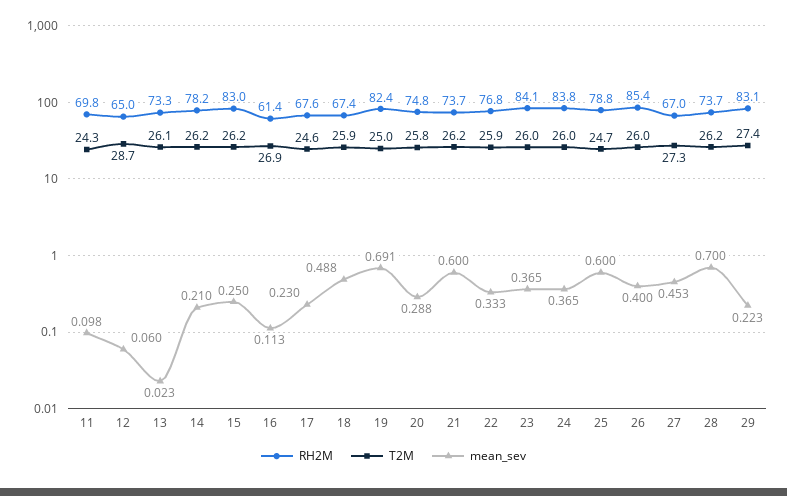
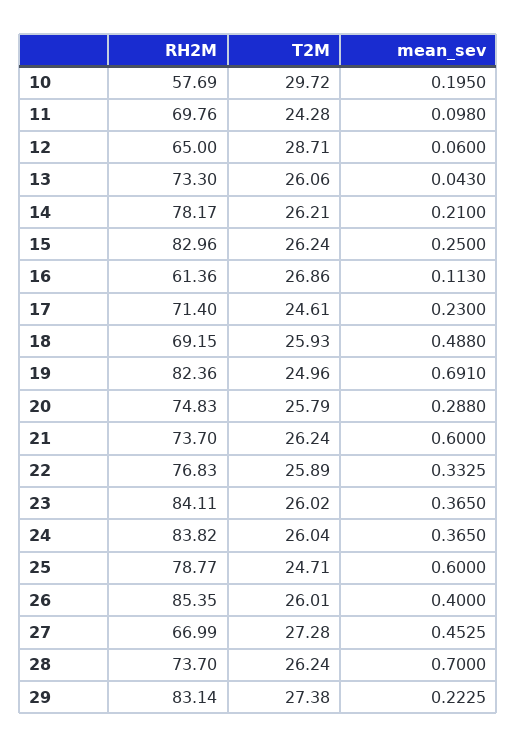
  {
    "RH2M": {
      "11": 69.76,
      "12": 65,
      "13": 73.3,
      "14": 78.17,
      "15": 82.96,
      "16": 61.36,
-     "17": 67.6,
+     "17": 71.4,
-     "18": 67.4,
+     "18": 69.15,
      "19": 82.36,
      "20": 74.83,
      "21": 73.7,
      "22": 76.83,
      "23": 84.11,
      "24": 83.82,
      "25": 78.77,
      "26": 85.35,
      "27": 66.99,
      "28": 73.7,
-     "29": 83.14
+     "29": 83.14,
+     "10": 57.69
    },
    "T2M": {
      "11": 24.28,
      "12": 28.71,
      "13": 26.06,
      "14": 26.21,
      "15": 26.24,
      "16": 26.86,
      "17": 24.61,
      "18": 25.93,
      "19": 24.96,
      "20": 25.79,
      "21": 26.24,
      "22": 25.89,
      "23": 26.02,
      "24": 26.04,
      "25": 24.71,
      "26": 26.01,
      "27": 27.28,
      "28": 26.24,
-     "29": 27.38
+     "29": 27.38,
+     "10": 29.72
    },
    "mean_sev": {
      "11": 0.098,
      "12": 0.06,
-     "13": 0.023,
+     "13": 0.043,
      "14": 0.21,
      "15": 0.25,
      "16": 0.113,
      "17": 0.23,
      "18": 0.488,
      "19": 0.691,
      "20": 0.288,
      "21": 0.6,
      "22": 0.3325,
      "23": 0.365,
      "24": 0.365,
      "25": 0.6,
      "26": 0.4,
      "27": 0.4525,
      "28": 0.7,
-     "29": 0.2225
+     "29": 0.2225,
+     "10": 0.195
    }
  }

